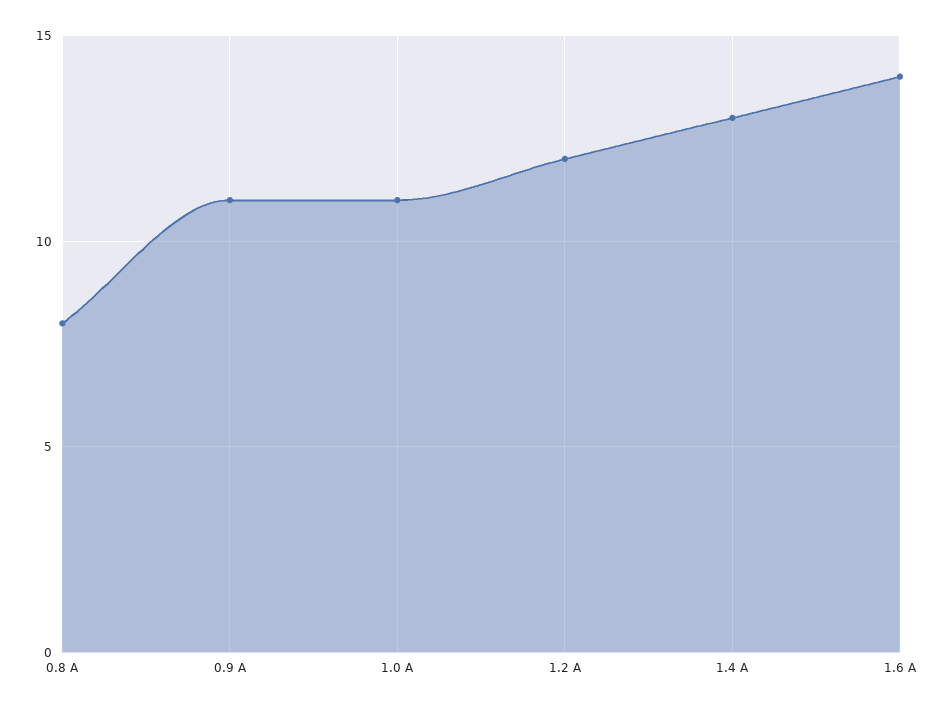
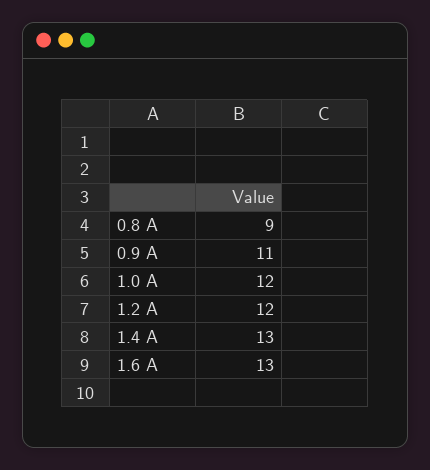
  {
-   "0.8 А": 8,
+   "0.8 А": 9,
    "0.9 А": 11,
-   "1.0 А": 11,
+   "1.0 А": 12,
    "1.2 А": 12,
    "1.4 А": 13,
-   "1.6 А": 14
+   "1.6 А": 13
  }

